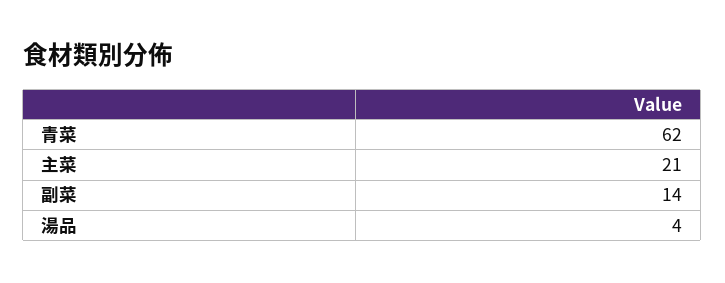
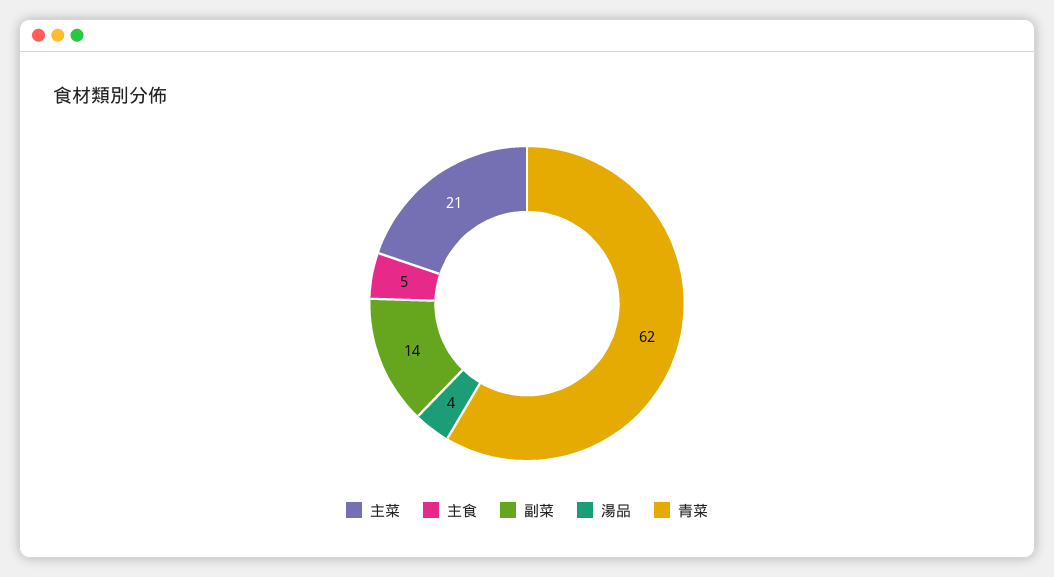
  {
    "青菜": 62,
    "主菜": 21,
    "副菜": 14,
-   "湯品": 4
+   "湯品": 4,
+   "主食": 5
  }

